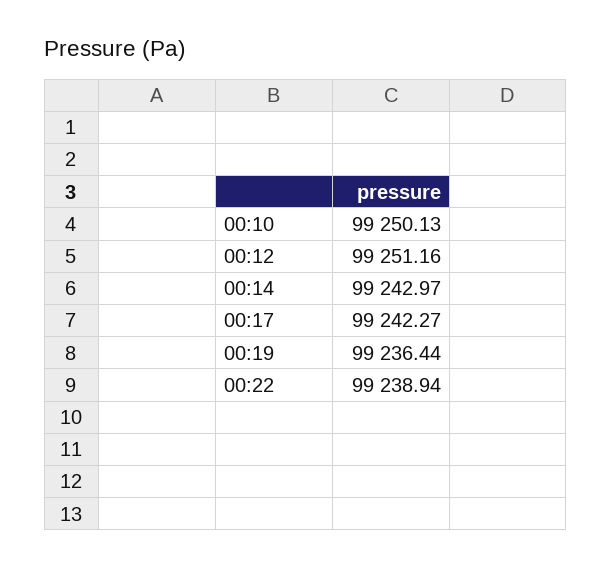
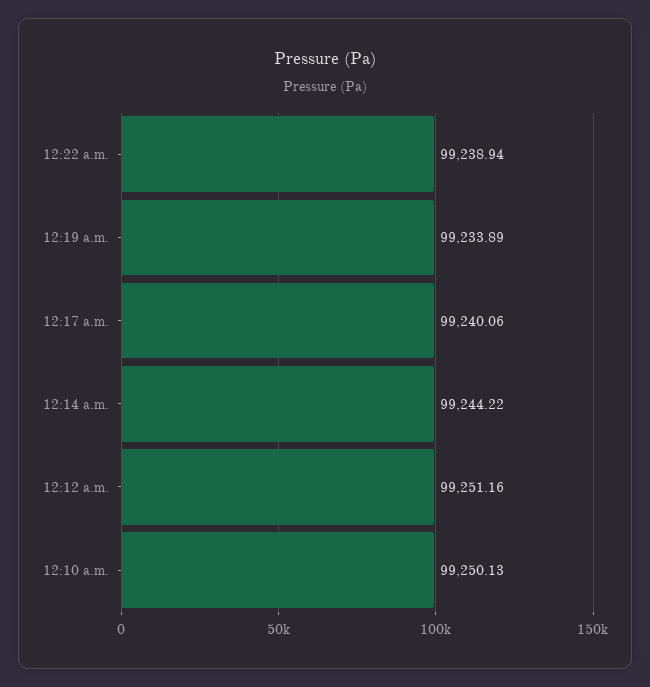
  {
    "00:10": 99250.13,
    "00:12": 99251.16,
-   "00:14": 99242.97,
+   "00:14": 99244.22,
-   "00:17": 99242.27,
+   "00:17": 99240.06,
-   "00:19": 99236.44,
+   "00:19": 99233.89,
    "00:22": 99238.94
  }

